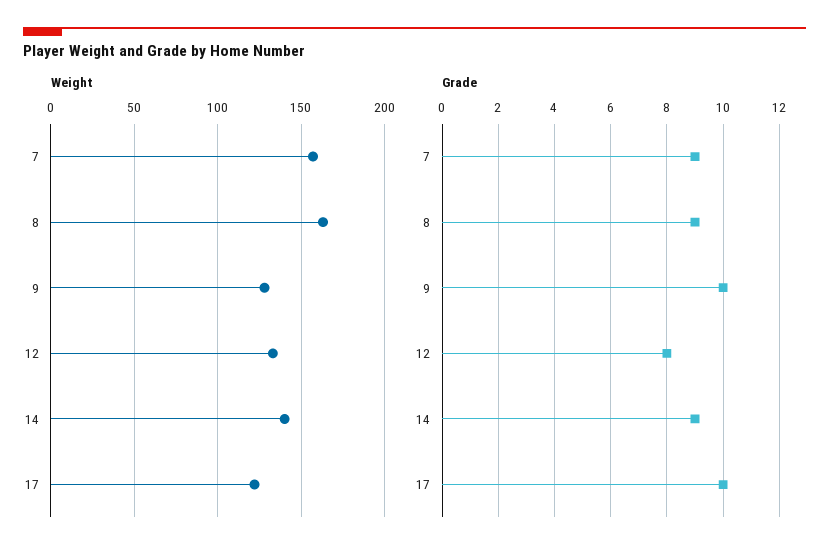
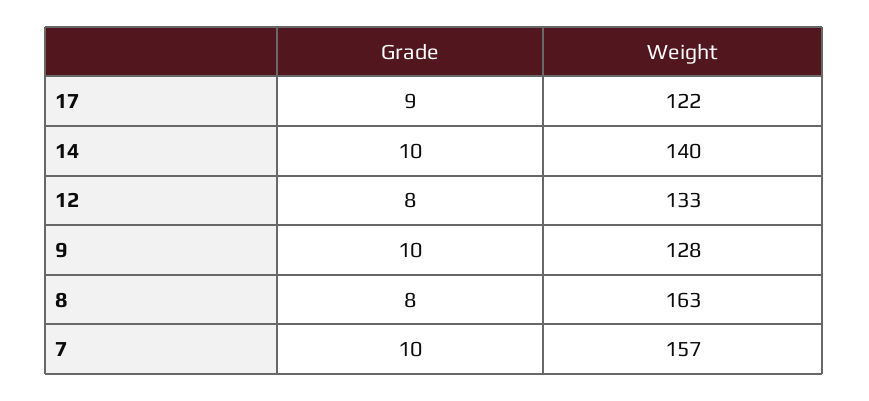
  {
    "Weight": {
      "7": 157,
      "8": 163,
      "9": 128,
      "12": 133,
      "14": 140,
      "17": 122
    },
    "Grade": {
-     "7": 9,
+     "7": 10,
-     "8": 9,
+     "8": 8,
      "9": 10,
      "12": 8,
-     "14": 9,
+     "14": 10,
-     "17": 10
+     "17": 9
    }
  }

